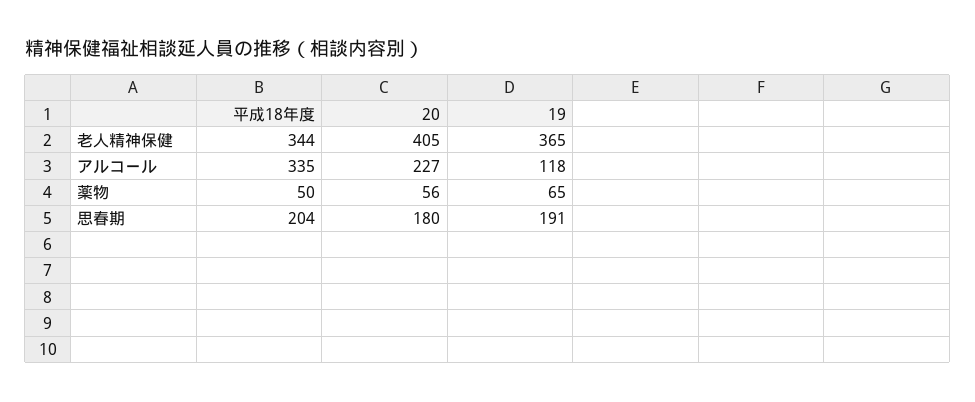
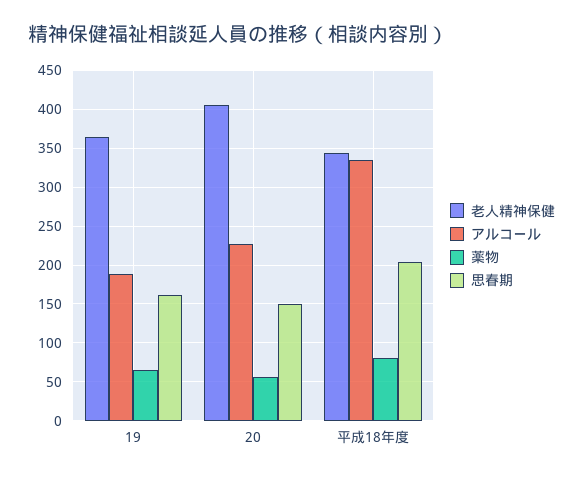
  {
    "老人精神保健": {
      "平成18年度": 344,
      "20": 405,
      "19": 365
    },
    "アルコール": {
      "平成18年度": 335,
      "20": 227,
-     "19": 118
+     "19": 190
    },
    "薬物": {
-     "平成18年度": 50,
+     "平成18年度": 80,
      "20": 56,
      "19": 65
    },
    "思春期": {
      "平成18年度": 204,
-     "20": 180,
+     "20": 150,
-     "19": 191
+     "19": 160
    }
  }

